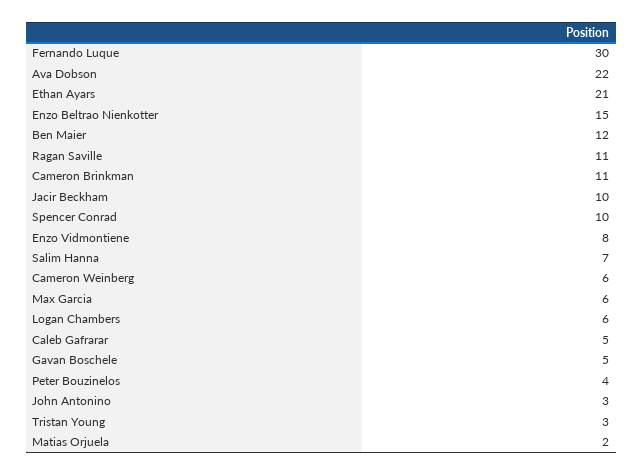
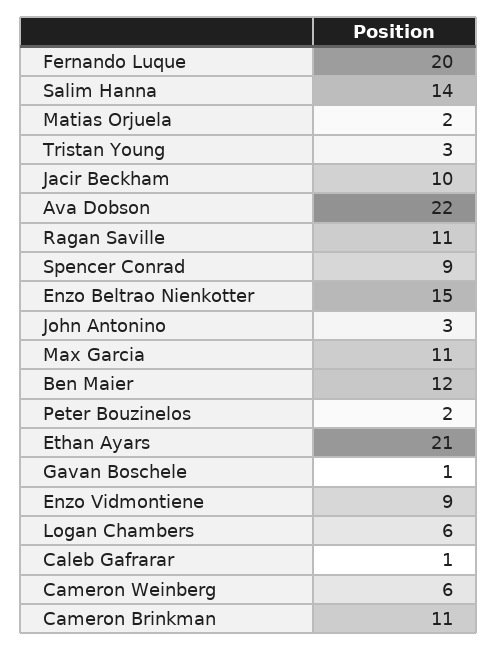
  {
-   "Fernando Luque": 30,
+   "Fernando Luque": 20,
    "Ava Dobson": 22,
    "Ethan Ayars": 21,
    "Enzo Beltrao Nienkotter": 15,
    "Ben Maier": 12,
    "Ragan Saville": 11,
    "Cameron Brinkman": 11,
    "Jacir Beckham": 10,
-   "Spencer Conrad": 10,
+   "Spencer Conrad": 9,
-   "Enzo Vidmontiene": 8,
+   "Enzo Vidmontiene": 9,
-   "Salim Hanna": 7,
+   "Salim Hanna": 14,
    "Cameron Weinberg": 6,
-   "Max Garcia": 6,
+   "Max Garcia": 11,
    "Logan Chambers": 6,
-   "Caleb Gafrarar": 5,
+   "Caleb Gafrarar": 1,
-   "Gavan Boschele": 5,
+   "Gavan Boschele": 1,
-   "Peter Bouzinelos": 4,
+   "Peter Bouzinelos": 2,
    "John Antonino": 3,
    "Tristan Young": 3,
    "Matias Orjuela": 2
  }

